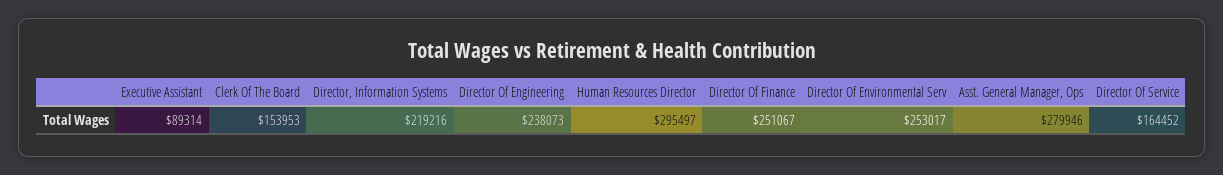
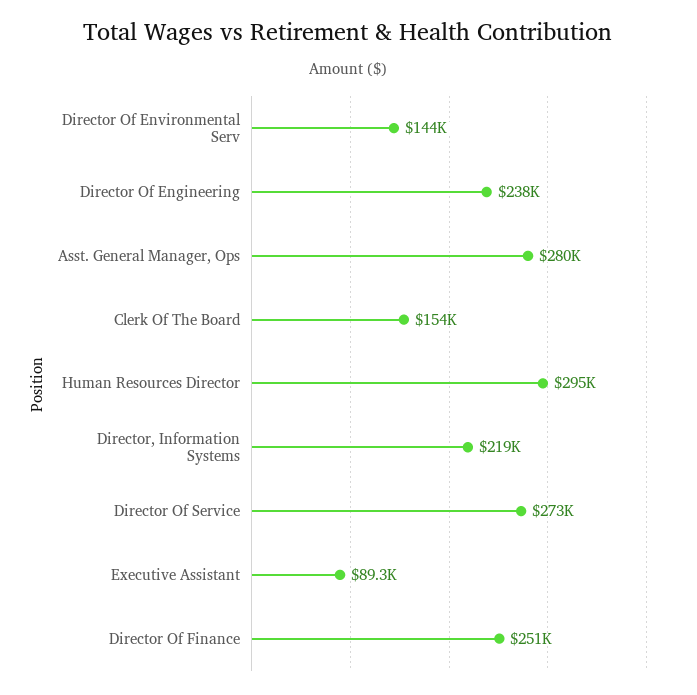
  {
    "Executive Assistant": 89314,
    "Clerk Of The Board": 153953,
    "Director, Information Systems": 219216,
    "Director Of Engineering": 238073,
    "Human Resources Director": 295497,
    "Director Of Finance": 251067,
-   "Director Of Environmental Serv": 253017,
+   "Director Of Environmental Serv": 144000,
    "Asst. General Manager, Ops": 279946,
-   "Director Of Service": 164452
+   "Director Of Service": 273000
  }

